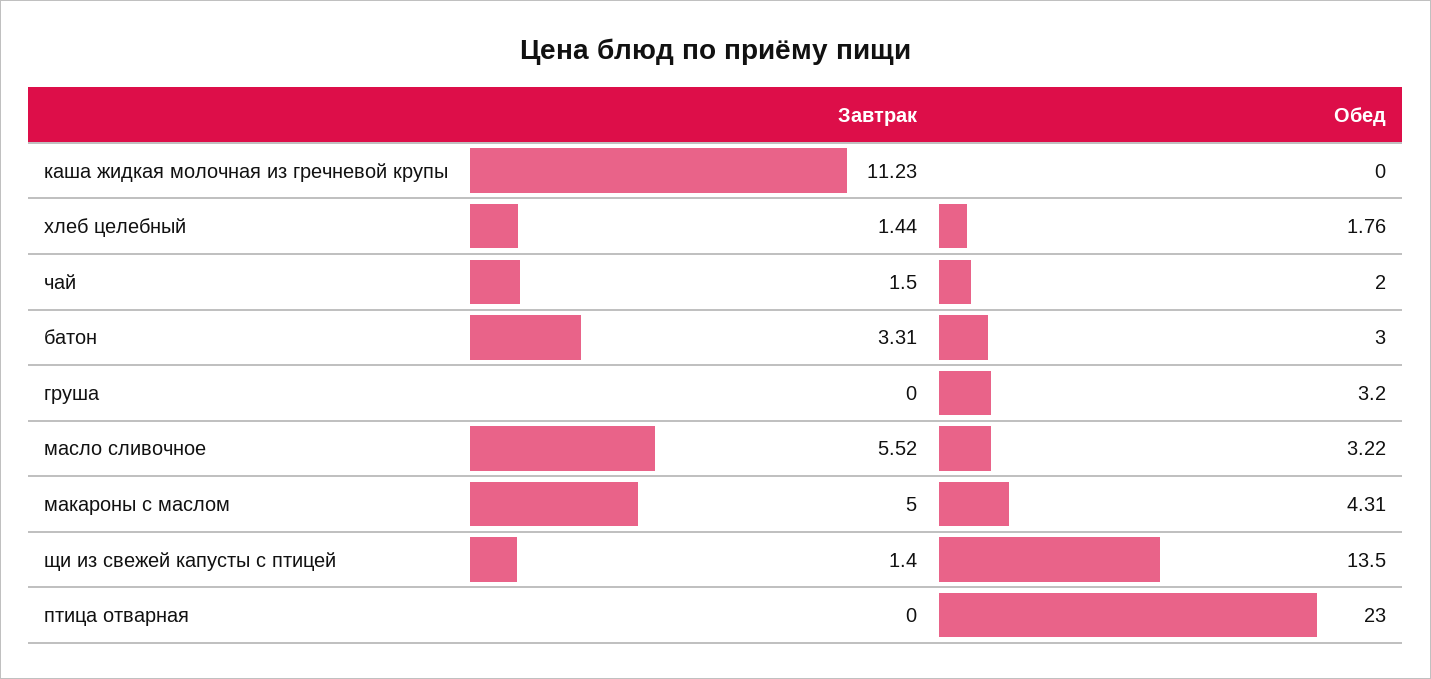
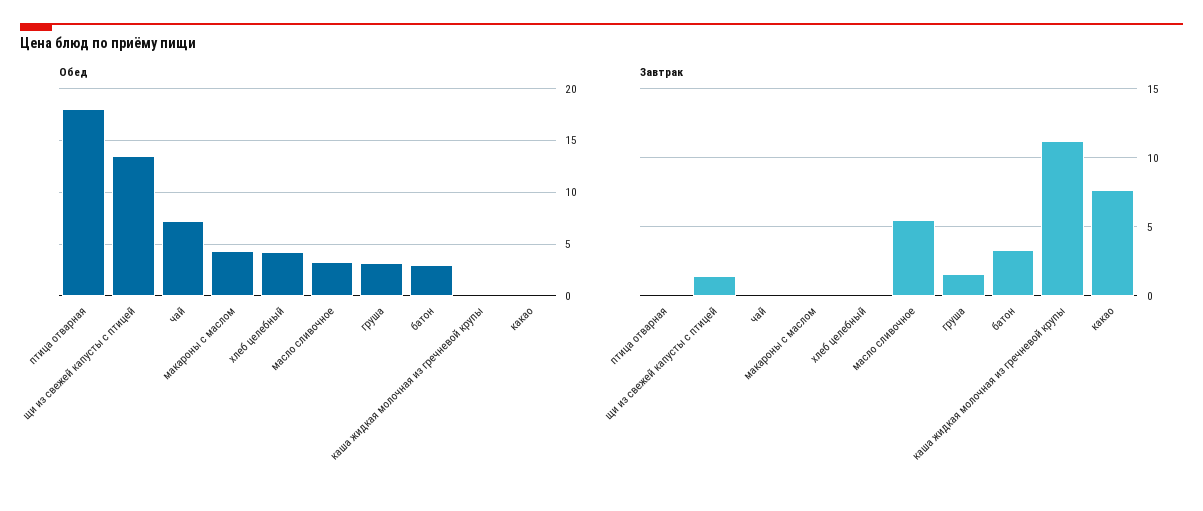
  {
    "Завтрак": {
      "каша жидкая молочная из гречневой крупы": 11.23,
-     "хлеб целебный": 1.44,
+     "хлеб целебный": 0,
-     "чай": 1.5,
+     "чай": 0,
      "батон": 3.31,
-     "груша": 0,
+     "груша": 1.5,
      "масло сливочное": 5.52,
-     "макароны с маслом": 5,
+     "макароны с маслом": 0,
      "щи из свежей капусты с птицей": 1.4,
-     "птица отварная": 0
+     "птица отварная": 0,
+     "какао": 7.5
    },
    "Обед": {
      "каша жидкая молочная из гречневой крупы": 0,
-     "хлеб целебный": 1.76,
+     "хлеб целебный": 4,
-     "чай": 2,
+     "чай": 7,
      "батон": 3,
      "груша": 3.2,
      "масло сливочное": 3.22,
      "макароны с маслом": 4.31,
      "щи из свежей капусты с птицей": 13.5,
-     "птица отварная": 23
+     "птица отварная": 18,
+     "какао": 0
    }
  }

